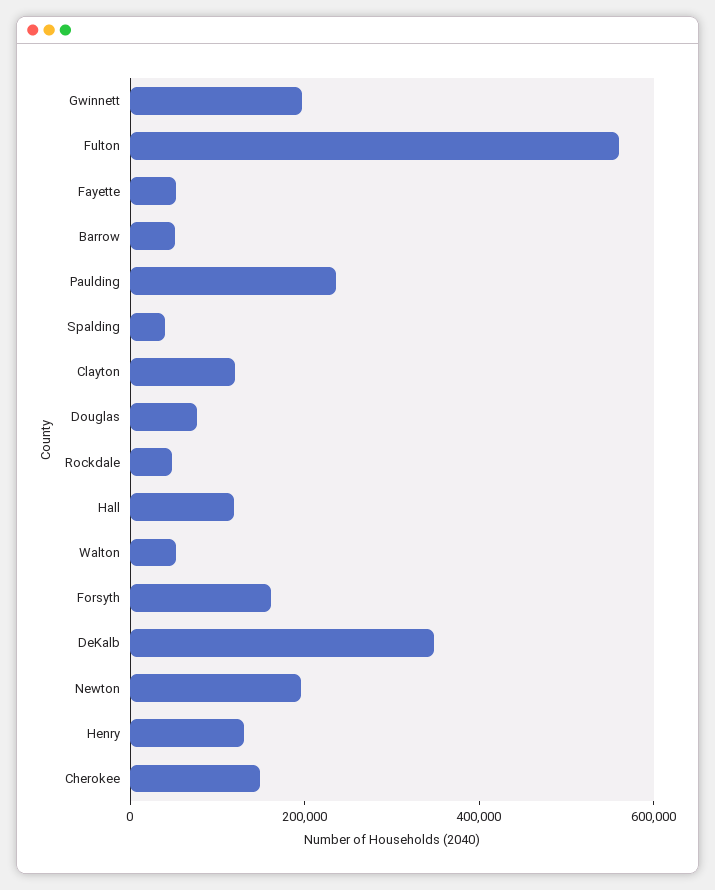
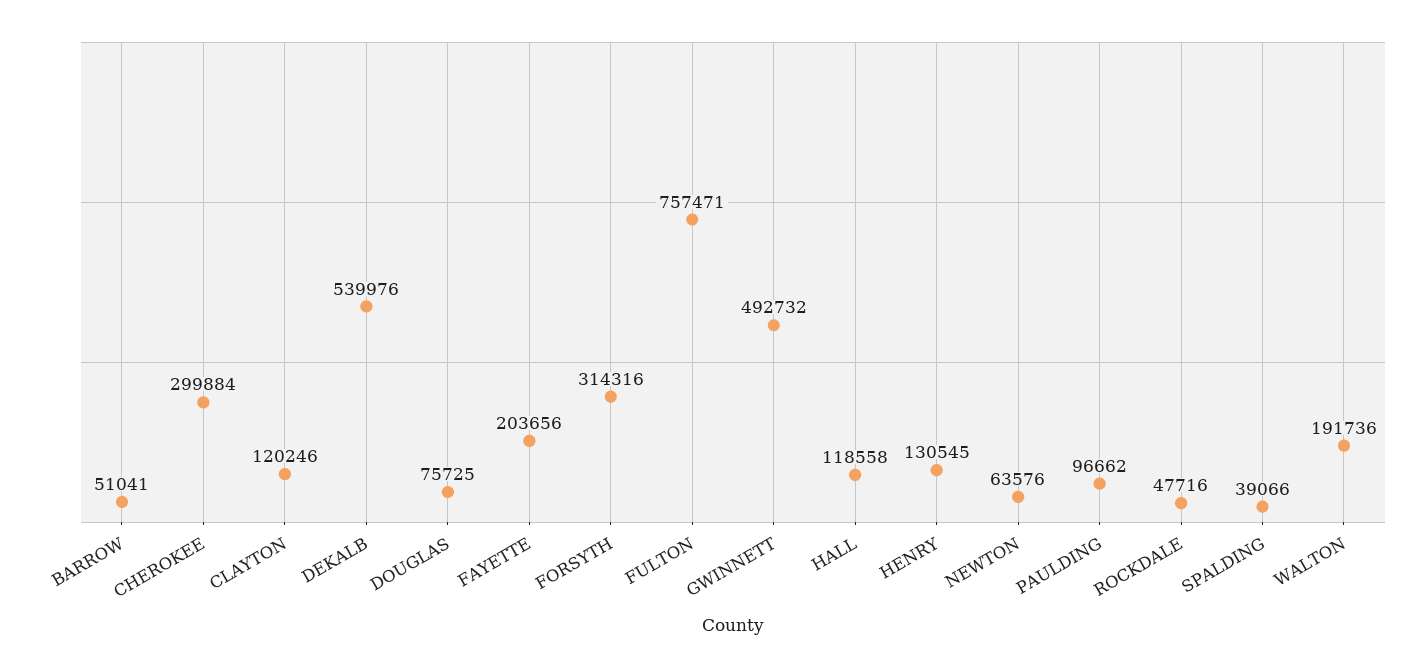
  {
-   "Gwinnett": 200000,
+   "Gwinnett": 492732,
-   "Fulton": 550000,
+   "Fulton": 757471,
-   "Fayette": 50000,
+   "Fayette": 203656,
    "Barrow": 51041,
-   "Paulding": 250000,
+   "Paulding": 96662,
    "Spalding": 39066,
    "Clayton": 120246,
    "Douglas": 75725,
    "Rockdale": 47716,
    "Hall": 118558,
-   "Walton": 50000,
+   "Walton": 191736,
-   "Forsyth": 150000,
+   "Forsyth": 314316,
-   "DeKalb": 350000,
+   "DeKalb": 539976,
-   "Newton": 200000,
+   "Newton": 63576,
    "Henry": 130545,
-   "Cherokee": 150000
+   "Cherokee": 299884
  }

